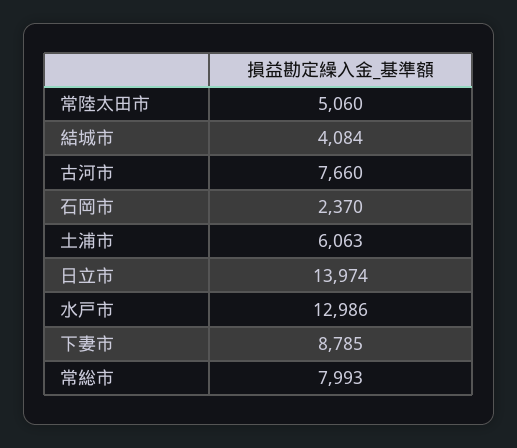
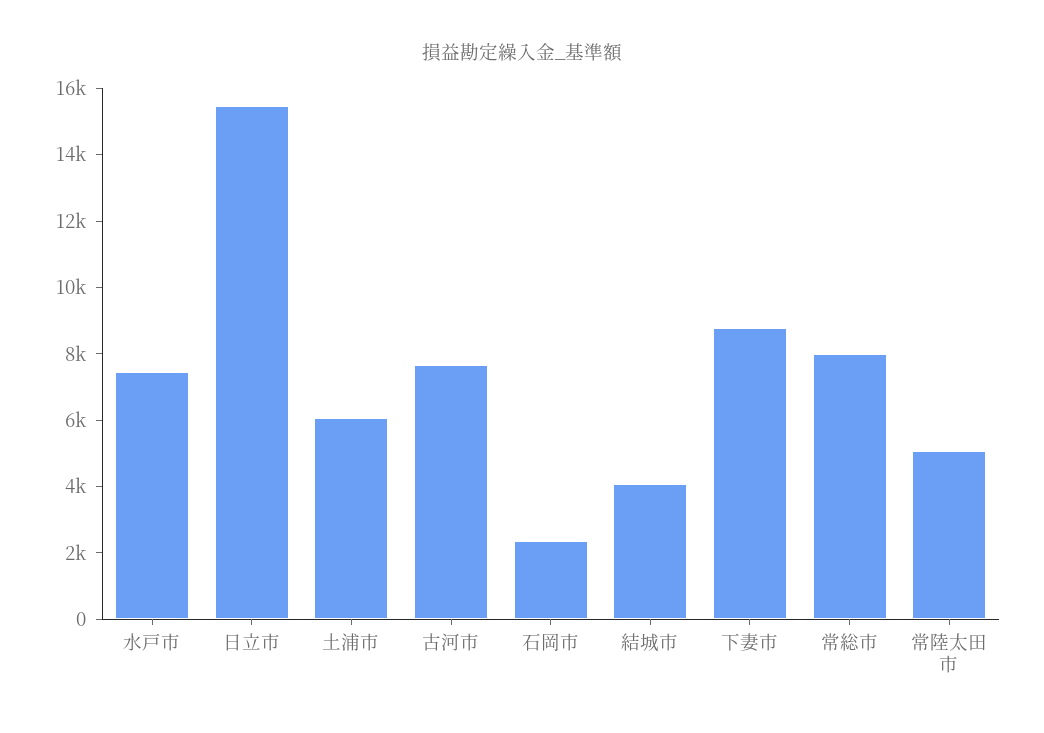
  {
    "常陸太田市": 5060,
    "結城市": 4084,
    "古河市": 7660,
    "石岡市": 2370,
    "土浦市": 6063,
-   "日立市": 13974,
+   "日立市": 15500,
-   "水戸市": 12986,
+   "水戸市": 7500,
    "下妻市": 8785,
    "常総市": 7993
  }

